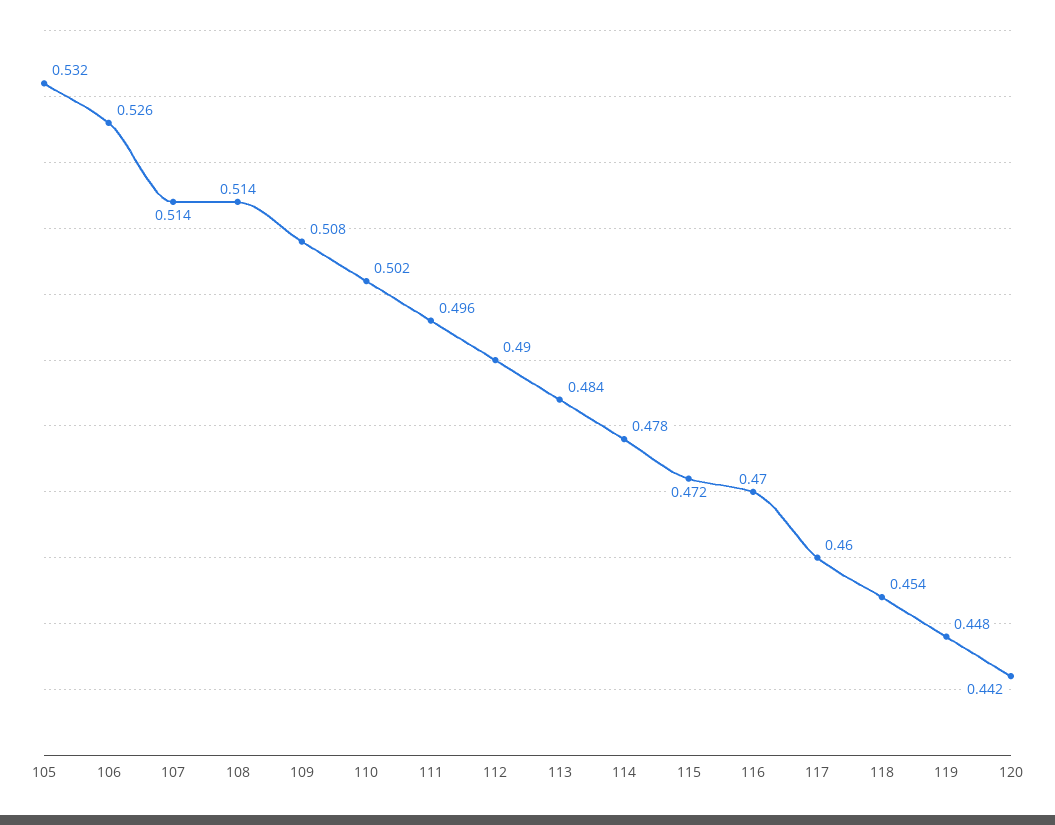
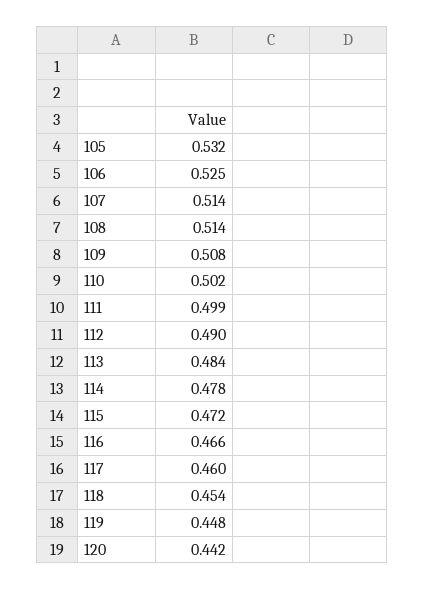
  {
    "105": 0.532,
-   "106": 0.526,
+   "106": 0.525,
    "107": 0.514,
    "108": 0.514,
    "109": 0.508,
    "110": 0.502,
-   "111": 0.496,
+   "111": 0.499,
    "112": 0.49,
    "113": 0.484,
    "114": 0.478,
    "115": 0.472,
-   "116": 0.47,
+   "116": 0.466,
    "117": 0.46,
    "118": 0.454,
    "119": 0.448,
    "120": 0.442
  }

